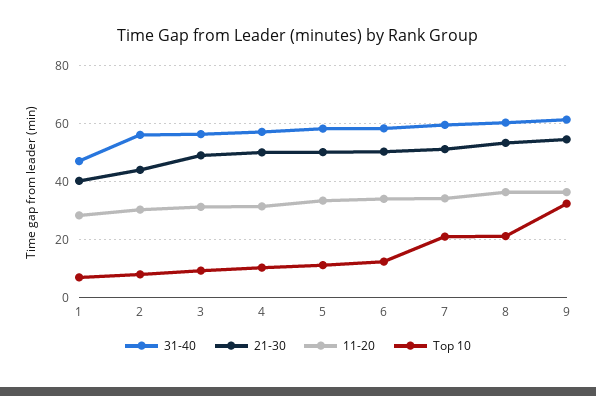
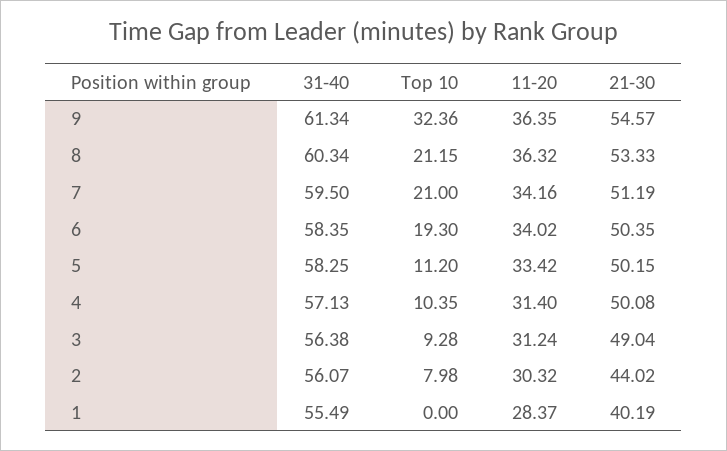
  {
    "31-40": {
-     "1": 47.5,
+     "1": 55.49,
      "2": 56.07,
      "3": 56.38,
      "4": 57.13,
      "5": 58.25,
      "6": 58.35,
      "7": 59.5,
      "8": 60.34,
      "9": 61.34
    },
    "21-30": {
      "1": 40.19,
      "2": 44.02,
      "3": 49.04,
      "4": 50.08,
      "5": 50.15,
      "6": 50.35,
      "7": 51.19,
      "8": 53.33,
      "9": 54.57
    },
    "11-20": {
      "1": 28.37,
      "2": 30.32,
      "3": 31.24,
      "4": 31.4,
      "5": 33.42,
      "6": 34.02,
      "7": 34.16,
      "8": 36.32,
      "9": 36.35
    },
    "Top 10": {
-     "1": 7.5,
+     "1": 0,
      "2": 7.98,
      "3": 9.28,
      "4": 10.35,
      "5": 11.2,
-     "6": 12.5,
+     "6": 19.3,
      "7": 21,
      "8": 21.15,
      "9": 32.36
    }
  }

